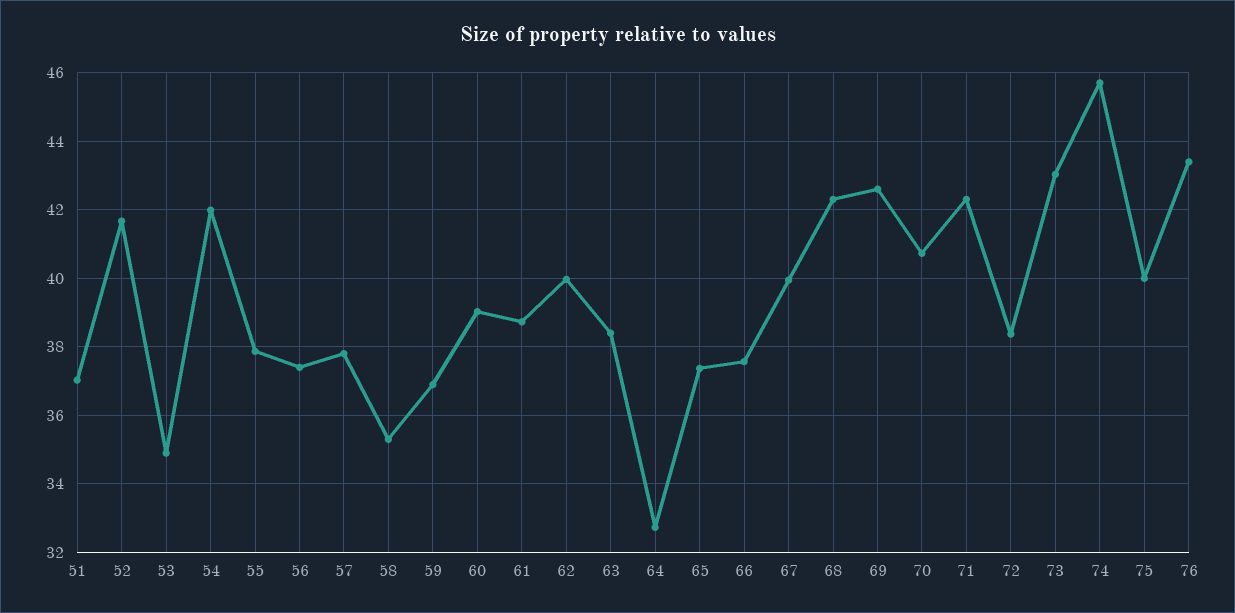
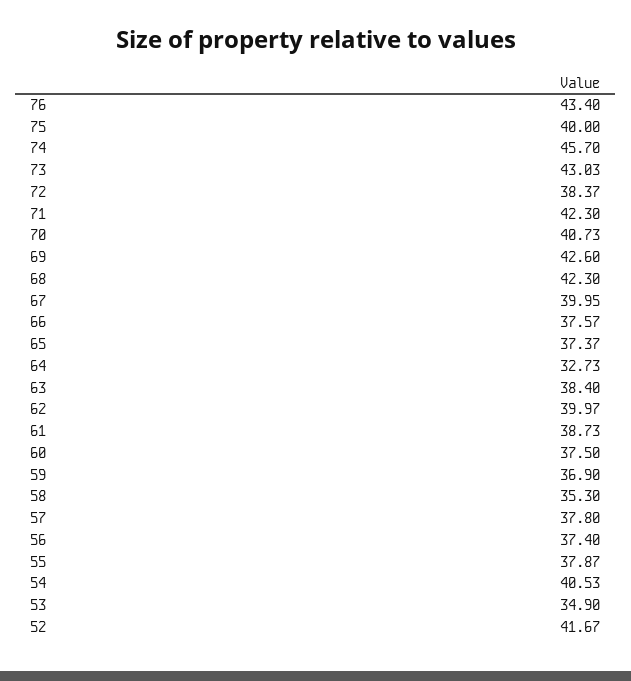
  {
-   "51": 37,
    "52": 41.67,
    "53": 34.9,
-   "54": 42,
+   "54": 40.53,
    "55": 37.87,
    "56": 37.4,
    "57": 37.8,
    "58": 35.3,
    "59": 36.9,
-   "60": 39,
+   "60": 37.5,
    "61": 38.73,
    "62": 39.97,
    "63": 38.4,
    "64": 32.73,
    "65": 37.37,
    "66": 37.57,
    "67": 39.95,
    "68": 42.3,
    "69": 42.6,
    "70": 40.73,
    "71": 42.3,
    "72": 38.37,
    "73": 43.03,
    "74": 45.7,
    "75": 40,
    "76": 43.4
  }

